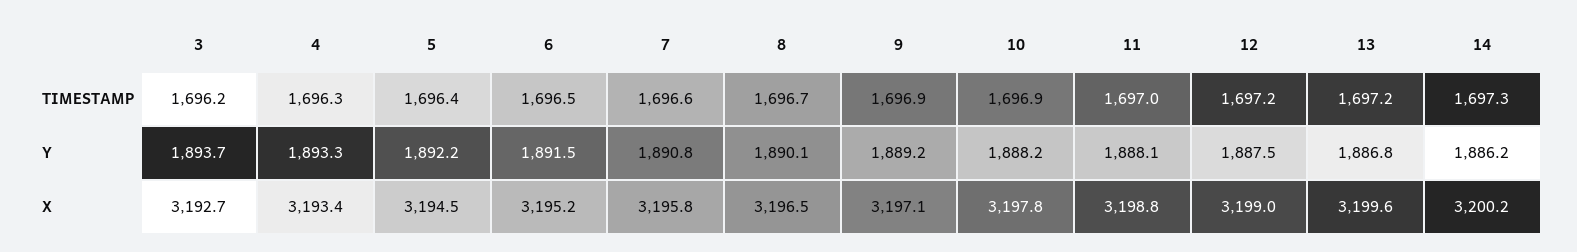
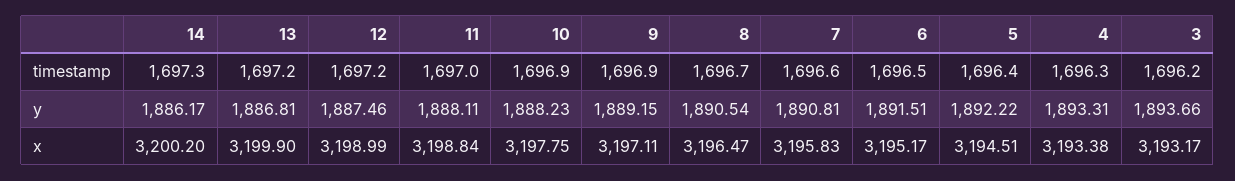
  {
    "3": {
      "TIMESTAMP": 1696.2,
      "Y": 1893.66,
-     "X": 3192.7
+     "X": 3193.17
    },
    "4": {
      "TIMESTAMP": 1696.3,
      "Y": 1893.31,
      "X": 3193.38
    },
    "5": {
      "TIMESTAMP": 1696.4,
      "Y": 1892.22,
      "X": 3194.51
    },
    "6": {
      "TIMESTAMP": 1696.5,
      "Y": 1891.51,
      "X": 3195.17
    },
    "7": {
      "TIMESTAMP": 1696.6,
      "Y": 1890.81,
      "X": 3195.83
    },
    "8": {
      "TIMESTAMP": 1696.7,
-     "Y": 1890.1,
+     "Y": 1890.54,
      "X": 3196.47
    },
    "9": {
      "TIMESTAMP": 1696.9,
      "Y": 1889.15,
      "X": 3197.11
    },
    "10": {
      "TIMESTAMP": 1696.9,
      "Y": 1888.23,
      "X": 3197.75
    },
    "11": {
      "TIMESTAMP": 1697,
      "Y": 1888.11,
      "X": 3198.84
    },
    "12": {
      "TIMESTAMP": 1697.2,
      "Y": 1887.46,
      "X": 3198.99
    },
    "13": {
      "TIMESTAMP": 1697.2,
      "Y": 1886.81,
-     "X": 3199.6
+     "X": 3199.9
    },
    "14": {
      "TIMESTAMP": 1697.3,
      "Y": 1886.17,
      "X": 3200.2
    }
  }

